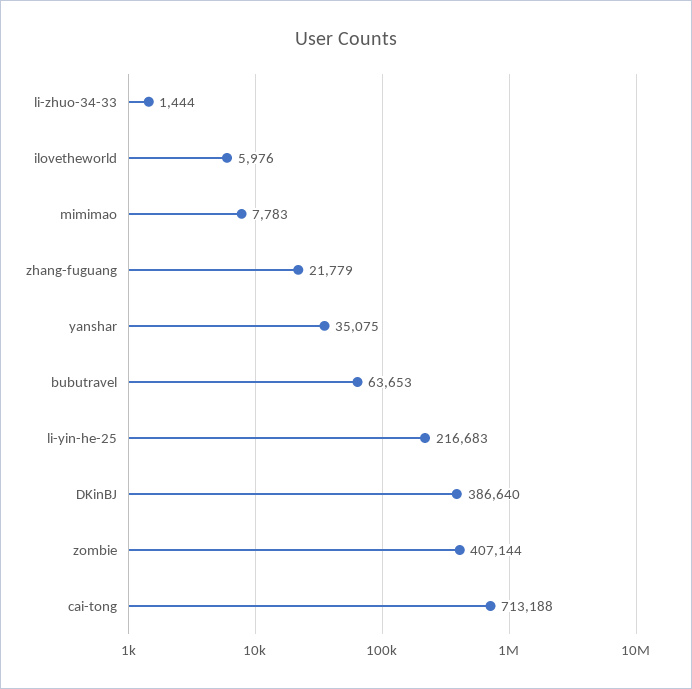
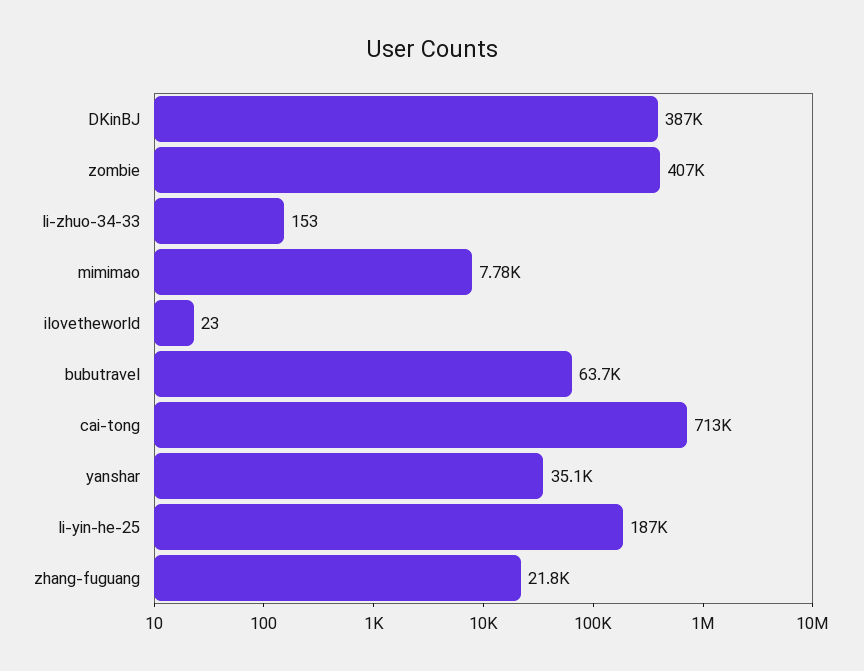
  {
-   "li-zhuo-34-33": 1444,
+   "li-zhuo-34-33": 153,
-   "ilovetheworld": 5976,
+   "ilovetheworld": 23,
    "mimimao": 7783,
    "zhang-fuguang": 21779,
    "yanshar": 35075,
    "bubutravel": 63653,
-   "li-yin-he-25": 216683,
+   "li-yin-he-25": 187000,
    "DKinBJ": 386640,
    "zombie": 407144,
    "cai-tong": 713188
  }

